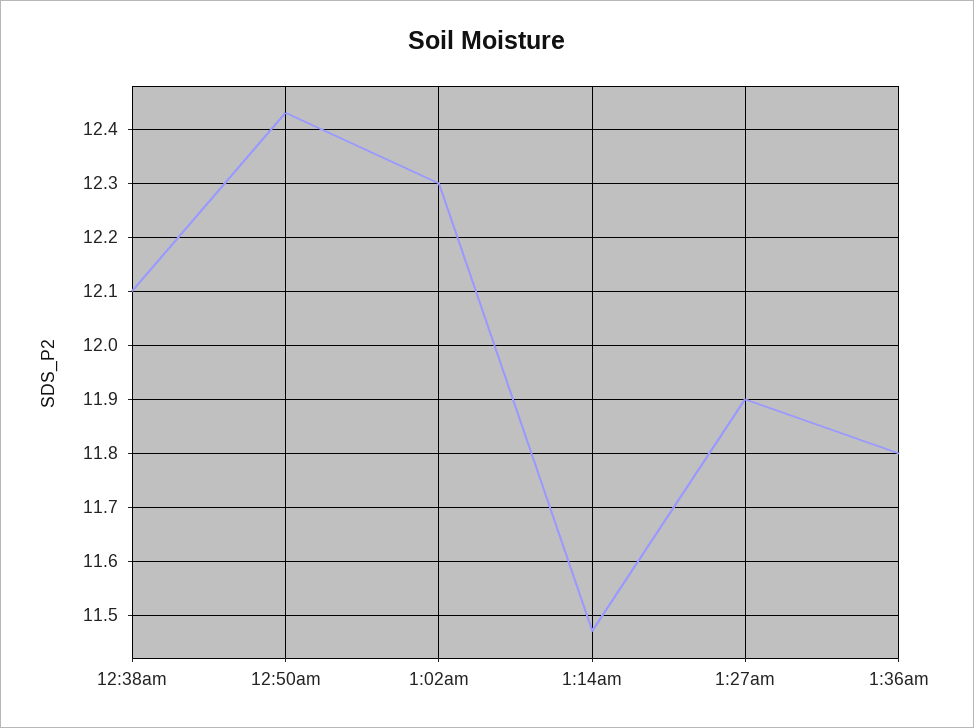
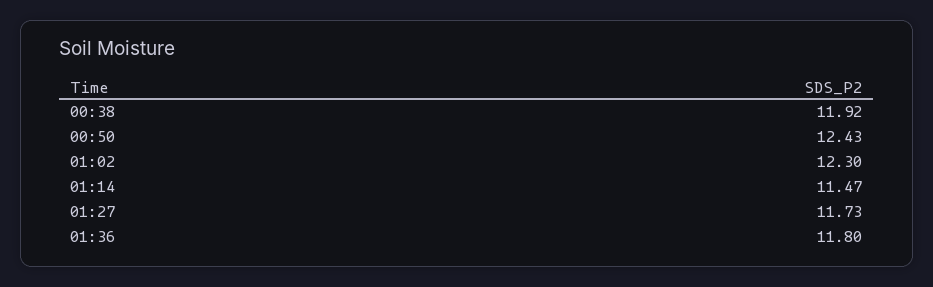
  {
-   "12:38am": 12.1,
+   "12:38am": 11.92,
    "12:50am": 12.43,
    "1:02am": 12.3,
    "1:14am": 11.47,
-   "1:27am": 11.9,
+   "1:27am": 11.73,
    "1:36am": 11.8
  }

